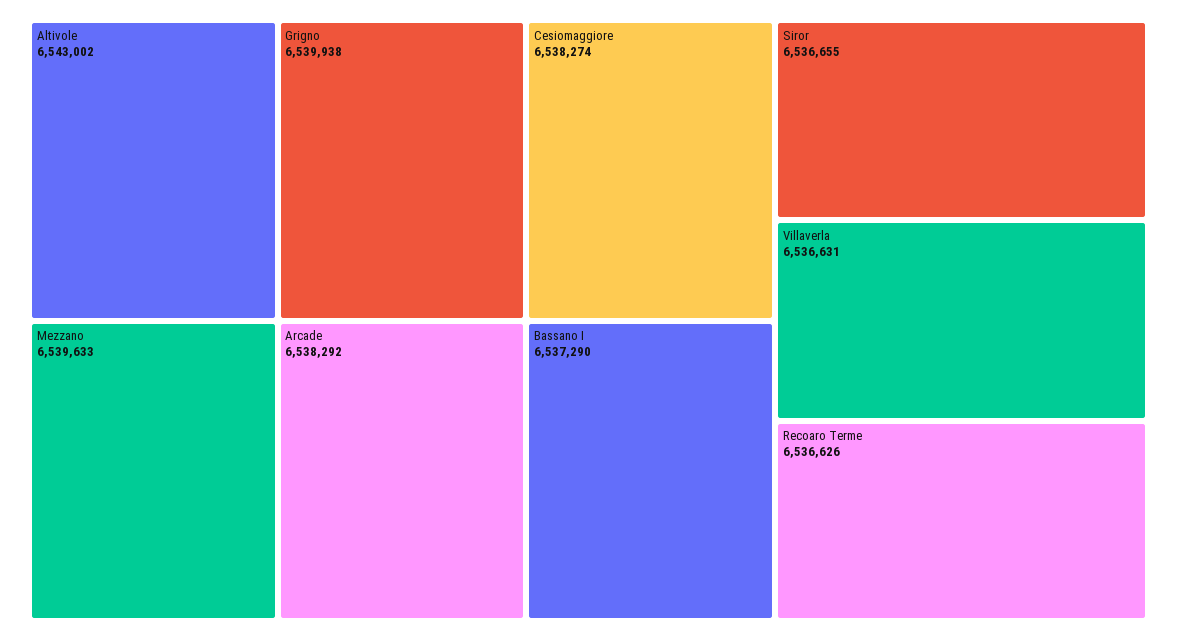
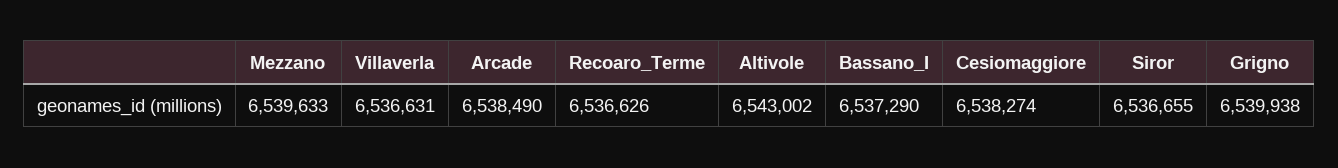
  {
    "Altivole": 6543002,
    "Grigno": 6539938,
    "Mezzano": 6539633,
-   "Arcade": 6538292,
+   "Arcade": 6538490,
    "Cesiomaggiore": 6538274,
    "Bassano I": 6537290,
    "Siror": 6536655,
    "Villaverla": 6536631,
    "Recoaro Terme": 6536626
  }

